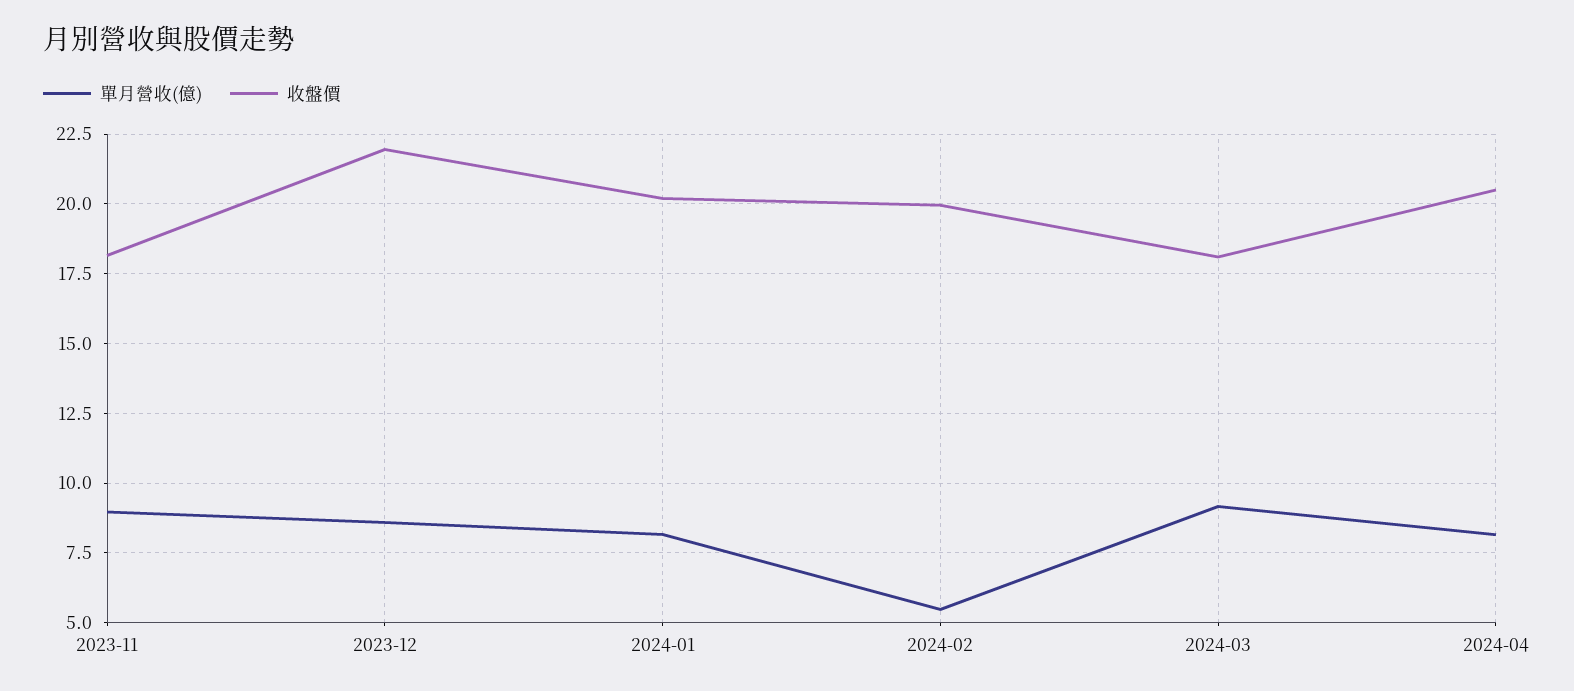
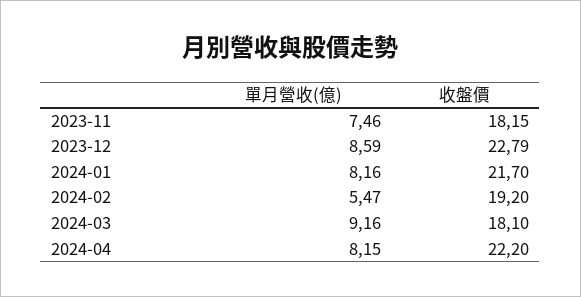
  {
    "單月營收(億)": {
-     "2023-11": 9,
+     "2023-11": 7.46,
      "2023-12": 8.59,
      "2024-01": 8.16,
      "2024-02": 5.47,
      "2024-03": 9.16,
      "2024-04": 8.15
    },
    "收盤價": {
      "2023-11": 18.15,
-     "2023-12": 22,
+     "2023-12": 22.79,
-     "2024-01": 20.25,
+     "2024-01": 21.7,
-     "2024-02": 20,
+     "2024-02": 19.2,
      "2024-03": 18.1,
-     "2024-04": 20.5
+     "2024-04": 22.2
    }
  }

